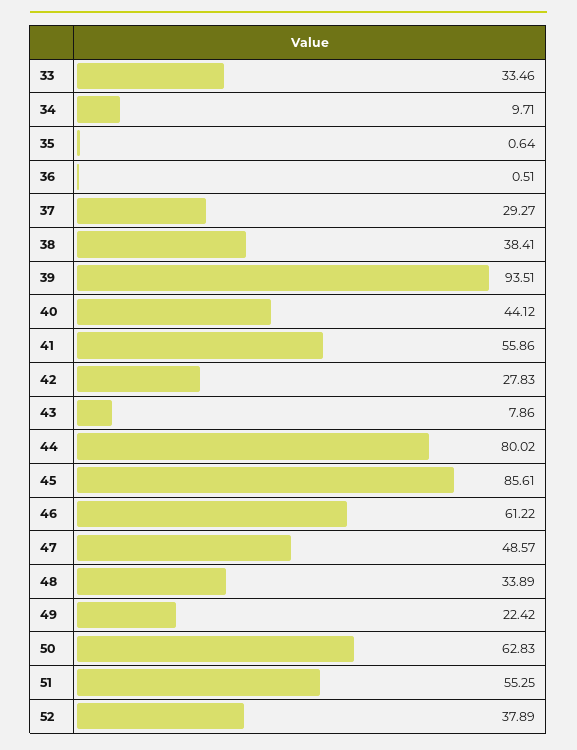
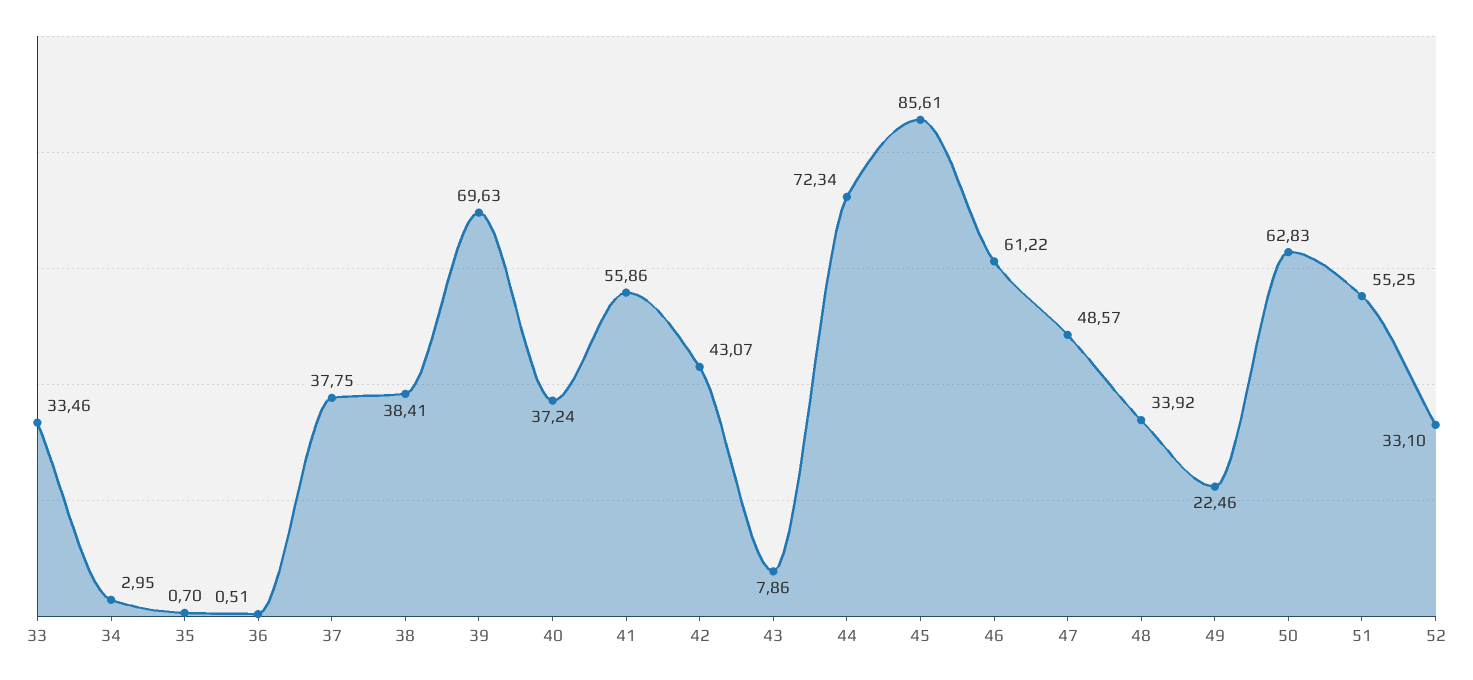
  {
    "33": 33.46,
-   "34": 9.71,
+   "34": 2.95,
-   "35": 0.64,
+   "35": 0.7,
    "36": 0.51,
-   "37": 29.27,
+   "37": 37.75,
    "38": 38.41,
-   "39": 93.51,
+   "39": 69.63,
-   "40": 44.12,
+   "40": 37.24,
    "41": 55.86,
-   "42": 27.83,
+   "42": 43.07,
    "43": 7.86,
-   "44": 80.02,
+   "44": 72.34,
    "45": 85.61,
    "46": 61.22,
    "47": 48.57,
-   "48": 33.89,
+   "48": 33.92,
-   "49": 22.42,
+   "49": 22.46,
    "50": 62.83,
    "51": 55.25,
-   "52": 37.89
+   "52": 33.1
  }

